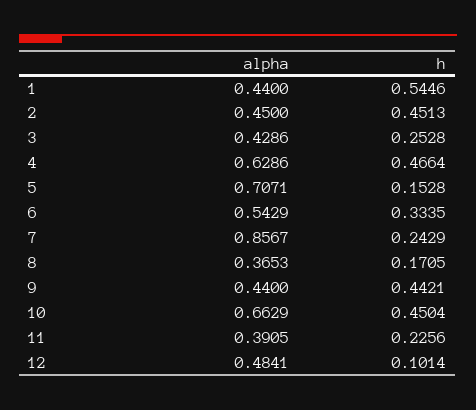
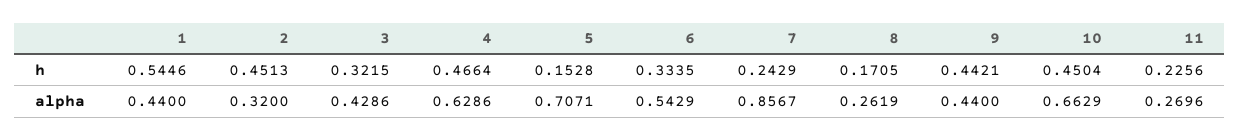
  {
    "alpha": {
      "1": 0.44,
-     "2": 0.45,
+     "2": 0.32,
      "3": 0.4286,
      "4": 0.6286,
      "5": 0.7071,
      "6": 0.5429,
      "7": 0.8567,
-     "8": 0.3653,
+     "8": 0.2619,
      "9": 0.44,
      "10": 0.6629,
-     "11": 0.3905,
+     "11": 0.2696
-     "12": 0.4841
    },
    "h": {
      "1": 0.5446,
      "2": 0.4513,
-     "3": 0.2528,
+     "3": 0.3215,
      "4": 0.4664,
      "5": 0.1528,
      "6": 0.3335,
      "7": 0.2429,
      "8": 0.1705,
      "9": 0.4421,
      "10": 0.4504,
-     "11": 0.2256,
+     "11": 0.2256
-     "12": 0.1014
    }
  }

